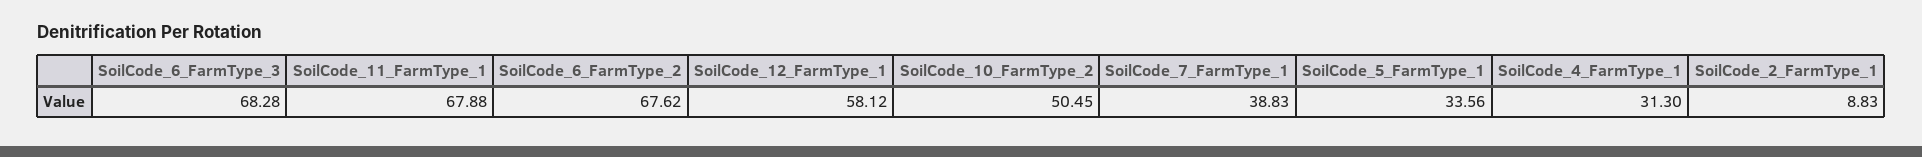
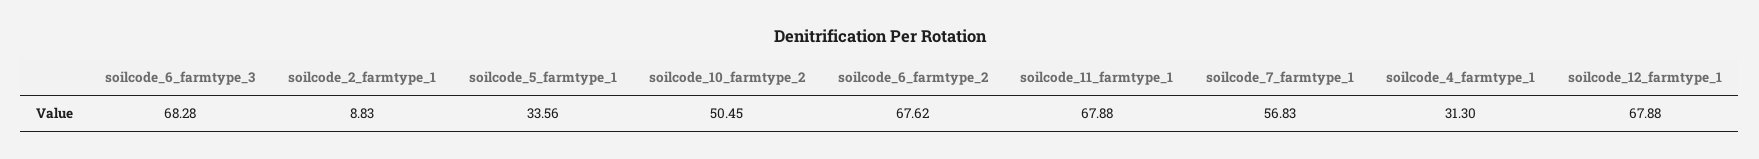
  {
    "SoilCode_6_FarmType_3": 68.28,
    "SoilCode_11_FarmType_1": 67.88,
    "SoilCode_6_FarmType_2": 67.62,
-   "SoilCode_12_FarmType_1": 58.12,
+   "SoilCode_12_FarmType_1": 67.88,
    "SoilCode_10_FarmType_2": 50.45,
-   "SoilCode_7_FarmType_1": 38.83,
+   "SoilCode_7_FarmType_1": 56.83,
    "SoilCode_5_FarmType_1": 33.56,
    "SoilCode_4_FarmType_1": 31.3,
    "SoilCode_2_FarmType_1": 8.83
  }

